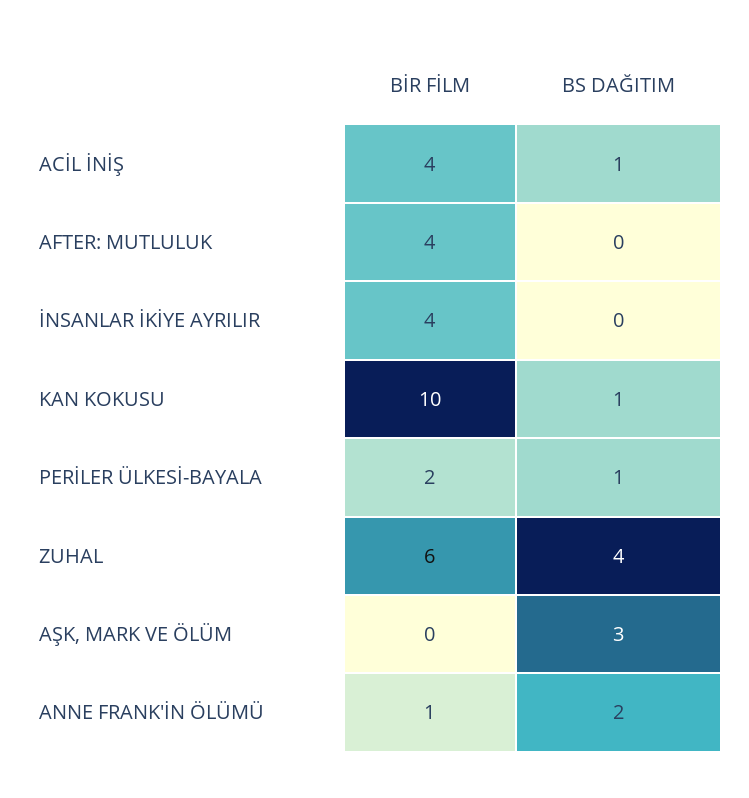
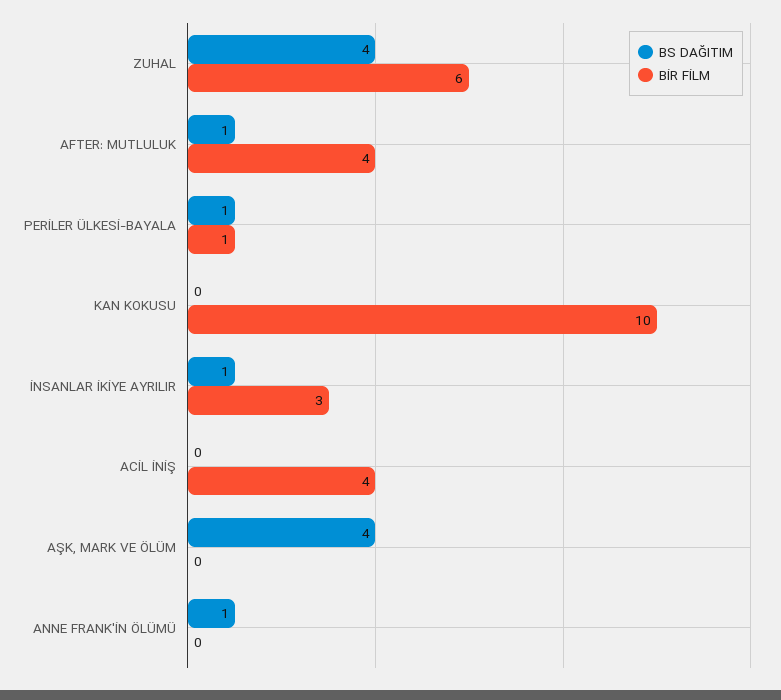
  {
    "BİR FİLM": {
      "ACİL İNİŞ": 4,
      "AFTER: MUTLULUK": 4,
-     "İNSANLAR İKİYE AYRILIR": 4,
+     "İNSANLAR İKİYE AYRILIR": 3,
      "KAN KOKUSU": 10,
-     "PERİLER ÜLKESİ-BAYALA": 2,
+     "PERİLER ÜLKESİ-BAYALA": 1,
      "ZUHAL": 6,
      "AŞK, MARK VE ÖLÜM": 0,
-     "ANNE FRANK'İN ÖLÜMÜ": 1
+     "ANNE FRANK'İN ÖLÜMÜ": 0
    },
    "BS DAĞITIM": {
-     "ACİL İNİŞ": 1,
+     "ACİL İNİŞ": 0,
-     "AFTER: MUTLULUK": 0,
+     "AFTER: MUTLULUK": 1,
-     "İNSANLAR İKİYE AYRILIR": 0,
+     "İNSANLAR İKİYE AYRILIR": 1,
-     "KAN KOKUSU": 1,
+     "KAN KOKUSU": 0,
      "PERİLER ÜLKESİ-BAYALA": 1,
      "ZUHAL": 4,
-     "AŞK, MARK VE ÖLÜM": 3,
+     "AŞK, MARK VE ÖLÜM": 4,
-     "ANNE FRANK'İN ÖLÜMÜ": 2
+     "ANNE FRANK'İN ÖLÜMÜ": 1
    }
  }

